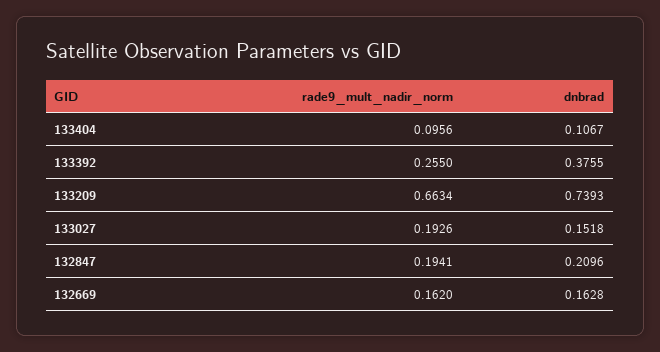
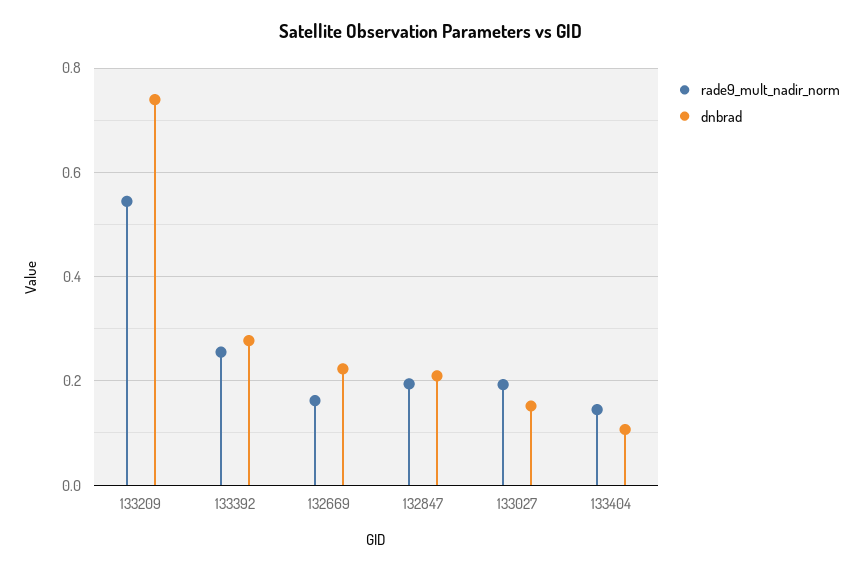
  {
    "rade9_mult_nadir_norm": {
-     "133404": 0.0956,
+     "133404": 0.14,
      "133392": 0.255,
-     "133209": 0.6634,
+     "133209": 0.54,
      "133027": 0.1926,
      "132847": 0.1941,
      "132669": 0.162
    },
    "dnbrad": {
      "133404": 0.1067,
-     "133392": 0.3755,
+     "133392": 0.28,
      "133209": 0.7393,
      "133027": 0.1518,
      "132847": 0.2096,
-     "132669": 0.1628
+     "132669": 0.22
    }
  }

